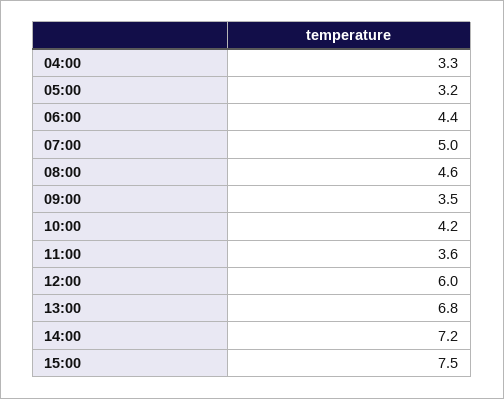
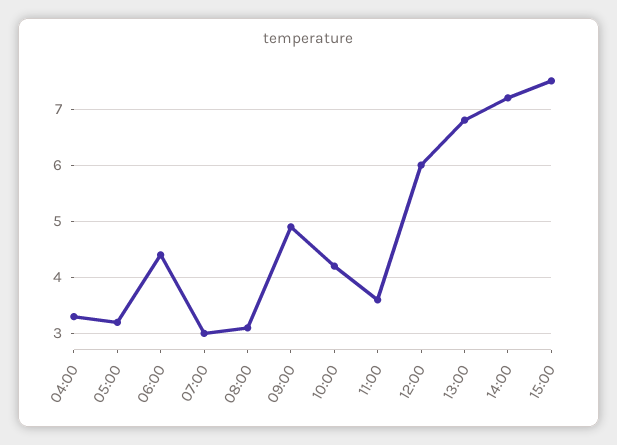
  {
    "04:00": 3.3,
    "05:00": 3.2,
    "06:00": 4.4,
-   "07:00": 5,
+   "07:00": 3,
-   "08:00": 4.6,
+   "08:00": 3,
-   "09:00": 3.5,
+   "09:00": 5,
    "10:00": 4.2,
    "11:00": 3.6,
    "12:00": 6,
    "13:00": 6.8,
    "14:00": 7.2,
    "15:00": 7.5
  }

